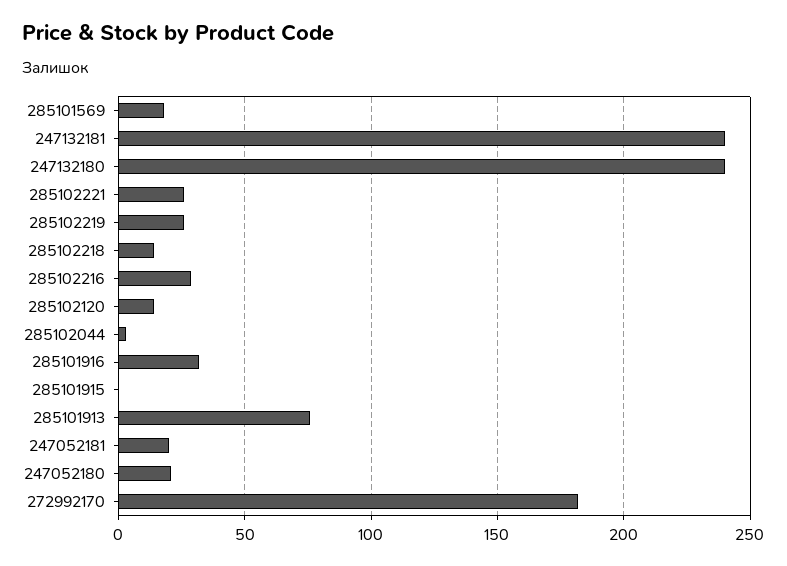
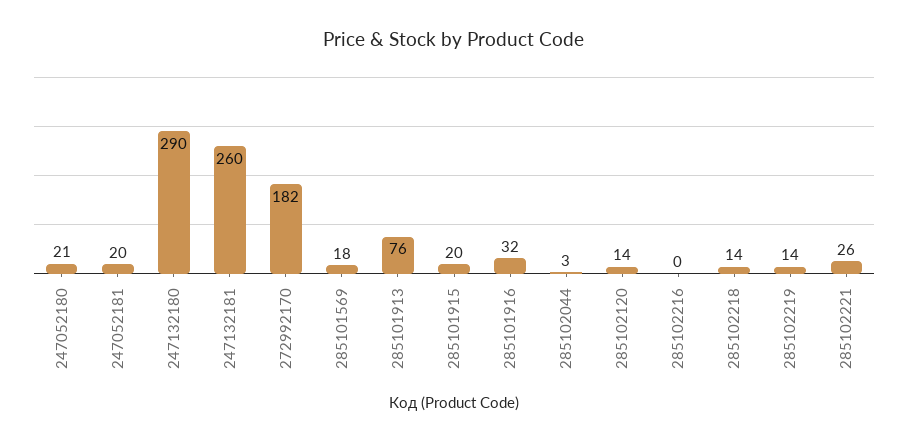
  {
    "285101569": 18,
-   "247132181": 240,
+   "247132181": 260,
-   "247132180": 240,
+   "247132180": 290,
    "285102221": 26,
-   "285102219": 25,
+   "285102219": 14,
    "285102218": 14,
-   "285102216": 30,
+   "285102216": 0,
    "285102120": 14,
    "285102044": 3,
    "285101916": 32,
-   "285101915": 0,
+   "285101915": 20,
    "285101913": 76,
    "247052181": 20,
    "247052180": 21,
    "272992170": 182
  }

